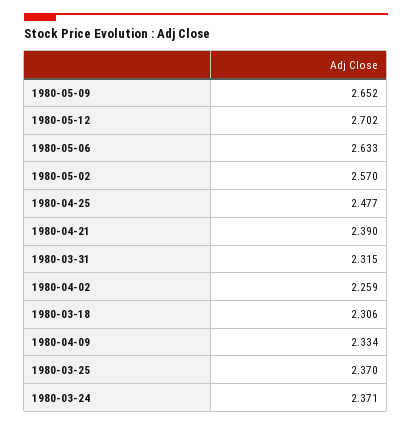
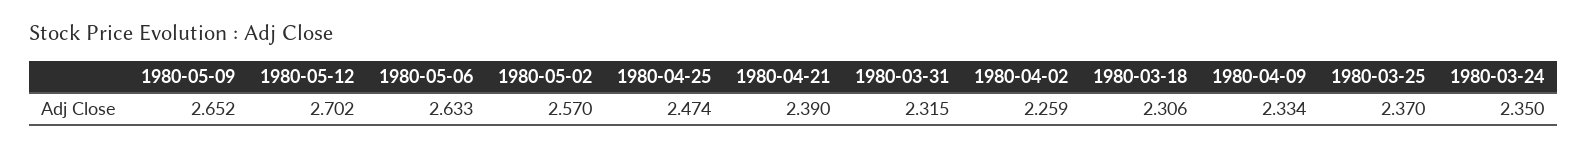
  {
    "1980-05-09": 2.652,
    "1980-05-12": 2.702,
    "1980-05-06": 2.633,
    "1980-05-02": 2.57,
-   "1980-04-25": 2.477,
+   "1980-04-25": 2.474,
    "1980-04-21": 2.39,
    "1980-03-31": 2.315,
    "1980-04-02": 2.259,
    "1980-03-18": 2.306,
    "1980-04-09": 2.334,
    "1980-03-25": 2.37,
-   "1980-03-24": 2.371
+   "1980-03-24": 2.35
  }

